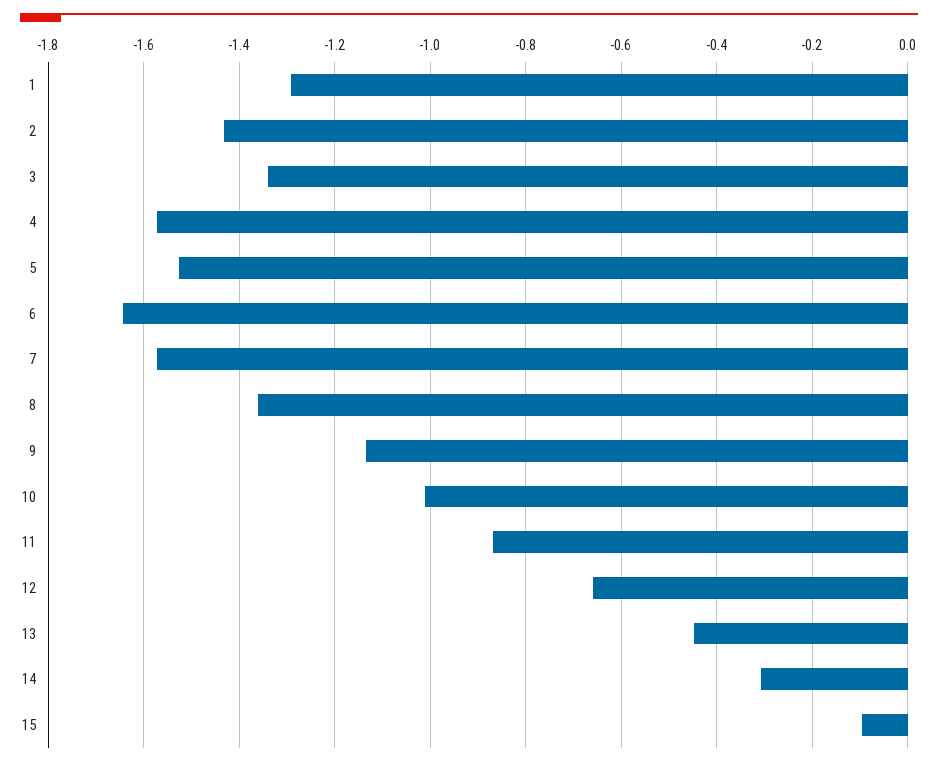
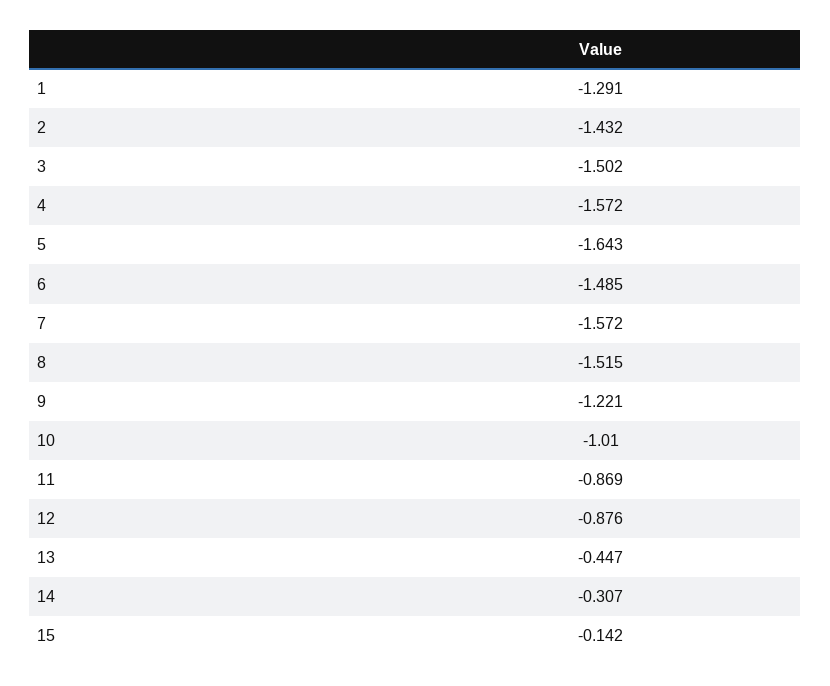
  {
    "1": -1.291,
    "2": -1.432,
-   "3": -1.34,
+   "3": -1.502,
    "4": -1.572,
-   "5": -1.52,
+   "5": -1.643,
-   "6": -1.64,
+   "6": -1.485,
    "7": -1.572,
-   "8": -1.36,
+   "8": -1.515,
-   "9": -1.14,
+   "9": -1.221,
    "10": -1.01,
    "11": -0.869,
-   "12": -0.66,
+   "12": -0.876,
    "13": -0.447,
    "14": -0.307,
-   "15": -0.1
+   "15": -0.142
  }

